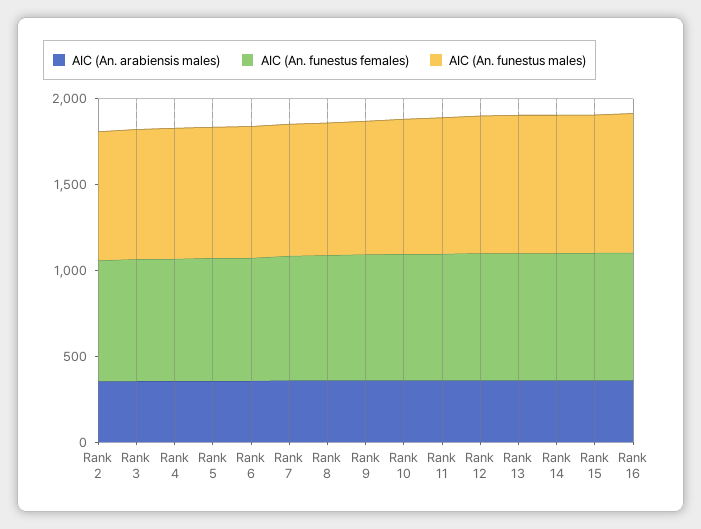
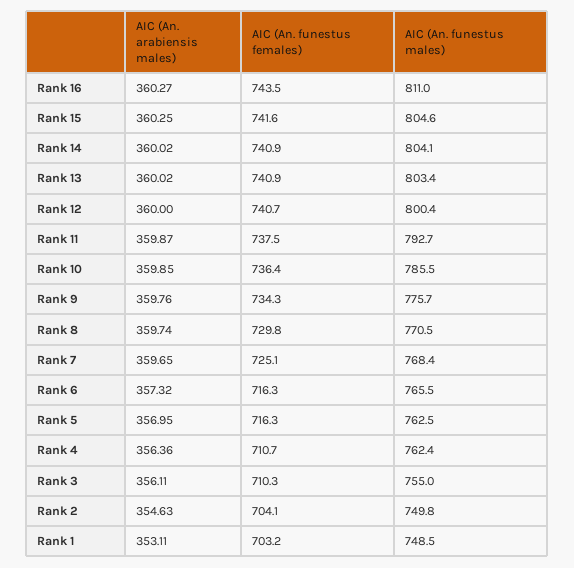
  {
    "AIC (An. arabiensis males)": {
      "Rank 2": 354.63,
      "Rank 3": 356.11,
      "Rank 4": 356.36,
      "Rank 5": 356.95,
      "Rank 6": 357.32,
      "Rank 7": 359.65,
      "Rank 8": 359.74,
      "Rank 9": 359.76,
      "Rank 10": 359.85,
      "Rank 11": 359.87,
      "Rank 12": 360,
      "Rank 13": 360.02,
      "Rank 14": 360.02,
      "Rank 15": 360.25,
-     "Rank 16": 360.27
+     "Rank 16": 360.27,
+     "Rank 1": 353.11
    },
    "AIC (An. funestus females)": {
      "Rank 2": 704.1,
      "Rank 3": 710.3,
      "Rank 4": 710.7,
      "Rank 5": 716.3,
      "Rank 6": 716.3,
      "Rank 7": 725.1,
      "Rank 8": 729.8,
      "Rank 9": 734.3,
      "Rank 10": 736.4,
      "Rank 11": 737.5,
      "Rank 12": 740.7,
      "Rank 13": 740.9,
      "Rank 14": 740.9,
      "Rank 15": 741.6,
-     "Rank 16": 743.5
+     "Rank 16": 743.5,
+     "Rank 1": 703.2
    },
    "AIC (An. funestus males)": {
      "Rank 2": 749.8,
      "Rank 3": 755,
      "Rank 4": 762.4,
      "Rank 5": 762.5,
      "Rank 6": 765.5,
      "Rank 7": 768.4,
      "Rank 8": 770.5,
      "Rank 9": 775.7,
      "Rank 10": 785.5,
      "Rank 11": 792.7,
      "Rank 12": 800.4,
      "Rank 13": 803.4,
      "Rank 14": 804.1,
      "Rank 15": 804.6,
-     "Rank 16": 811
+     "Rank 16": 811,
+     "Rank 1": 748.5
    }
  }

